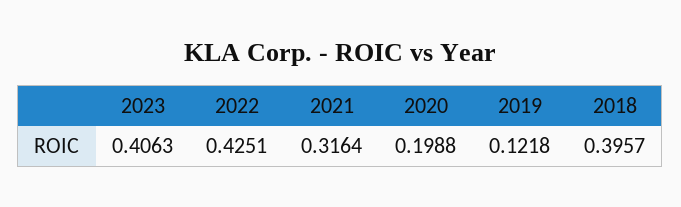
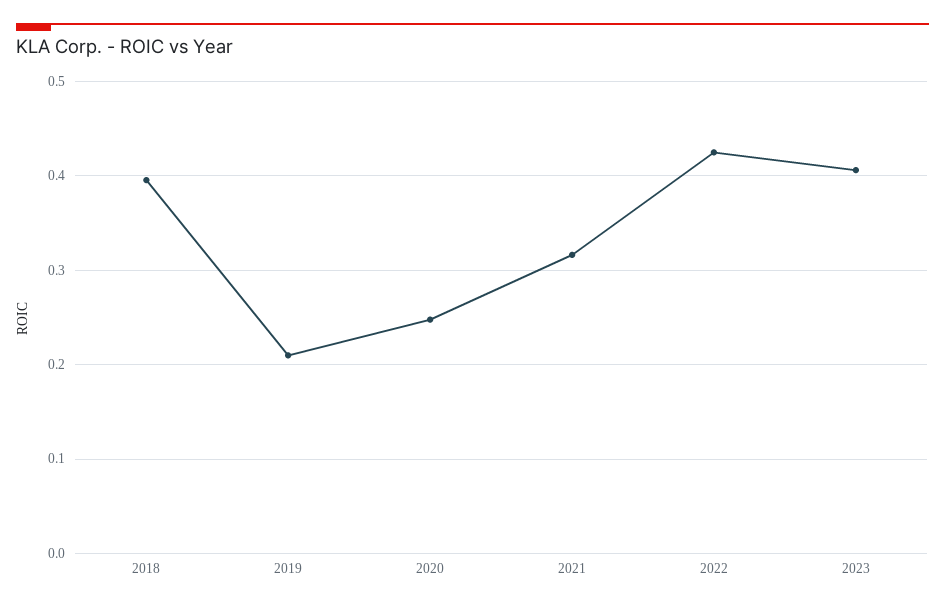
  {
    "2023": 0.4063,
    "2022": 0.4251,
    "2021": 0.3164,
-   "2020": 0.1988,
+   "2020": 0.25,
-   "2019": 0.1218,
+   "2019": 0.21,
    "2018": 0.3957
  }

